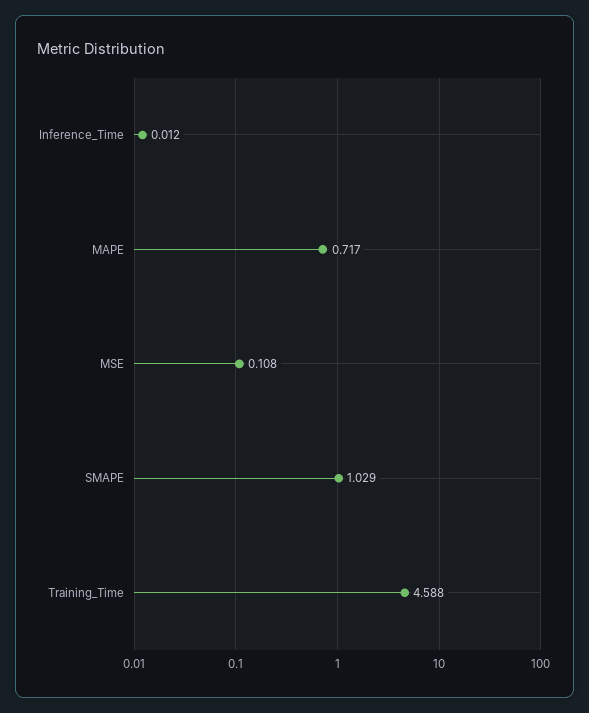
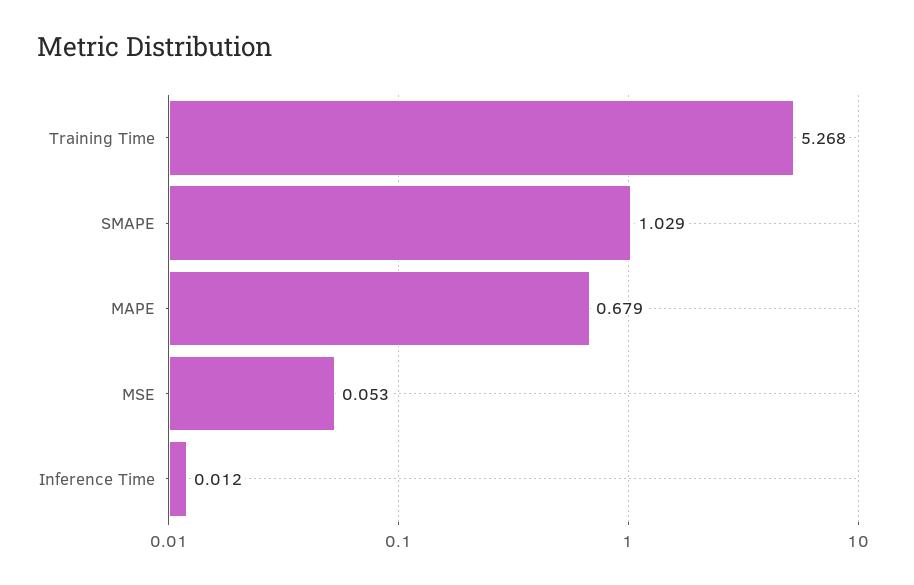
  {
    "Inference_Time": 0.012,
-   "MAPE": 0.717,
+   "MAPE": 0.679,
-   "MSE": 0.108,
+   "MSE": 0.053,
    "SMAPE": 1.029,
-   "Training_Time": 4.588
+   "Training_Time": 5.268
  }

